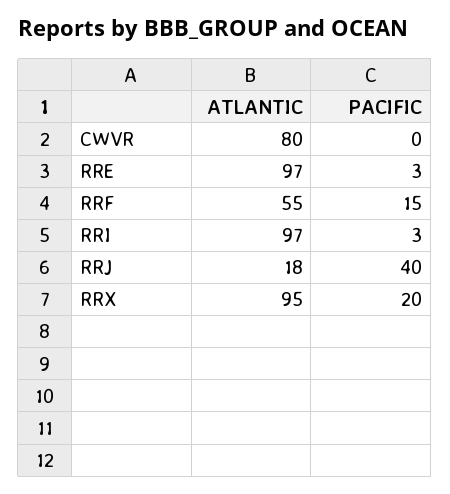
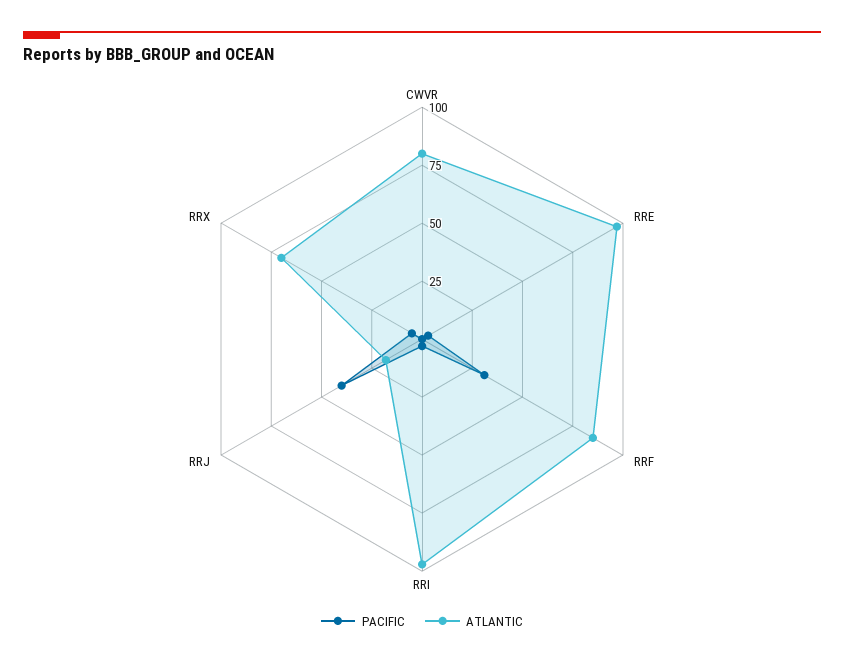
  {
    "ATLANTIC": {
      "CWVR": 80,
      "RRE": 97,
-     "RRF": 55,
+     "RRF": 85,
      "RRI": 97,
      "RRJ": 18,
-     "RRX": 95
+     "RRX": 70
    },
    "PACIFIC": {
      "CWVR": 0,
      "RRE": 3,
-     "RRF": 15,
+     "RRF": 30,
      "RRI": 3,
      "RRJ": 40,
-     "RRX": 20
+     "RRX": 5
    }
  }

